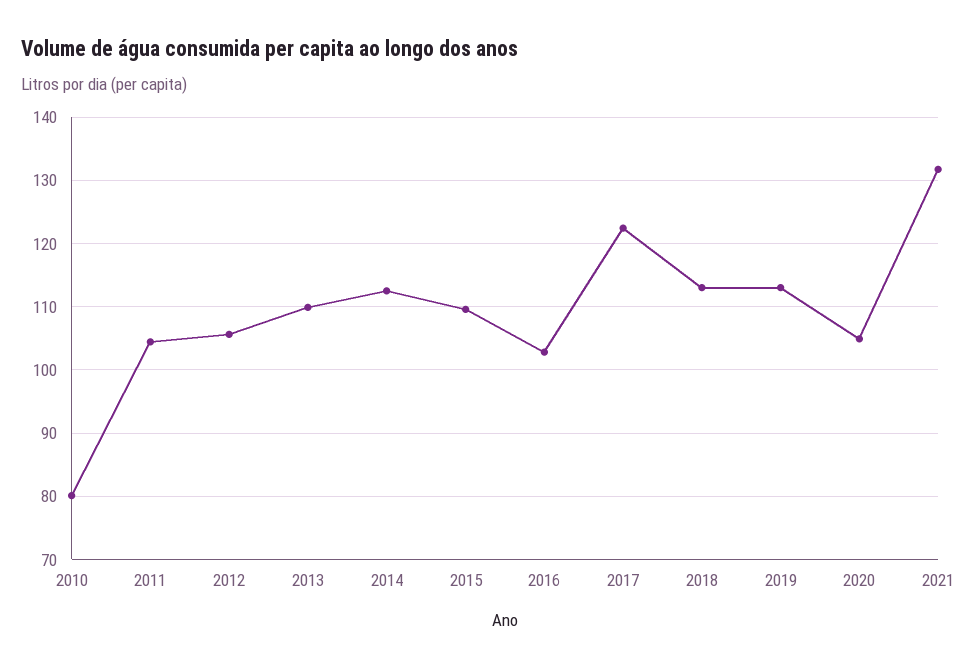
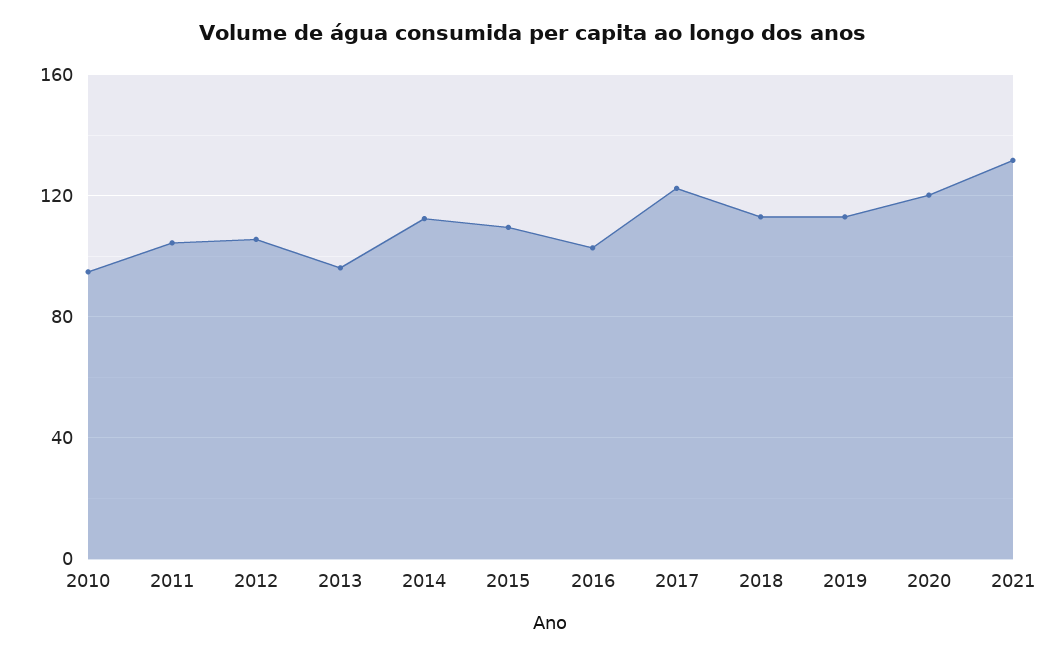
  {
-   "2010": 80,
+   "2010": 95,
    "2011": 104,
    "2012": 106,
-   "2013": 110,
+   "2013": 95,
    "2014": 113,
    "2015": 110,
    "2016": 103,
    "2017": 122,
    "2018": 113,
    "2019": 113,
-   "2020": 105,
+   "2020": 120,
    "2021": 132
  }

